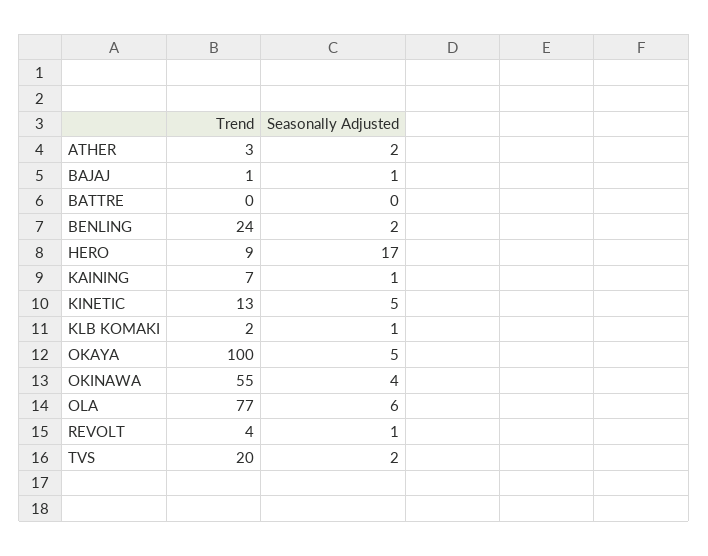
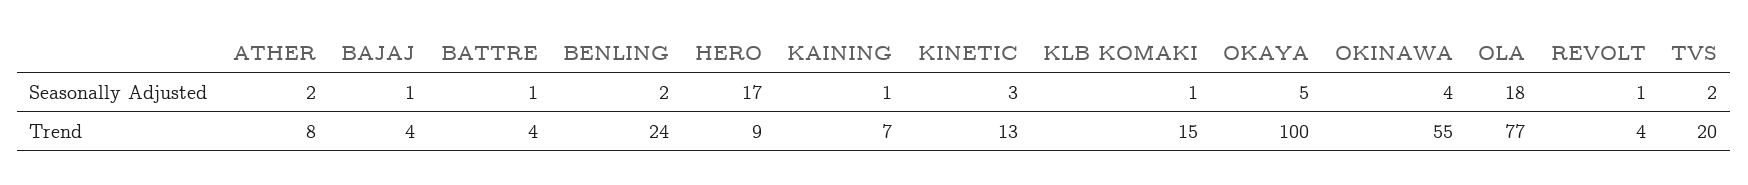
  {
    "Trend": {
-     "ATHER": 3,
+     "ATHER": 8,
-     "BAJAJ": 1,
+     "BAJAJ": 4,
-     "BATTRE": 0,
+     "BATTRE": 4,
      "BENLING": 24,
      "HERO": 9,
      "KAINING": 7,
      "KINETIC": 13,
-     "KLB KOMAKI": 2,
+     "KLB KOMAKI": 15,
      "OKAYA": 100,
      "OKINAWA": 55,
      "OLA": 77,
      "REVOLT": 4,
      "TVS": 20
    },
    "Seasonally Adjusted": {
      "ATHER": 2,
      "BAJAJ": 1,
-     "BATTRE": 0,
+     "BATTRE": 1,
      "BENLING": 2,
      "HERO": 17,
      "KAINING": 1,
-     "KINETIC": 5,
+     "KINETIC": 3,
      "KLB KOMAKI": 1,
      "OKAYA": 5,
      "OKINAWA": 4,
-     "OLA": 6,
+     "OLA": 18,
      "REVOLT": 1,
      "TVS": 2
    }
  }

